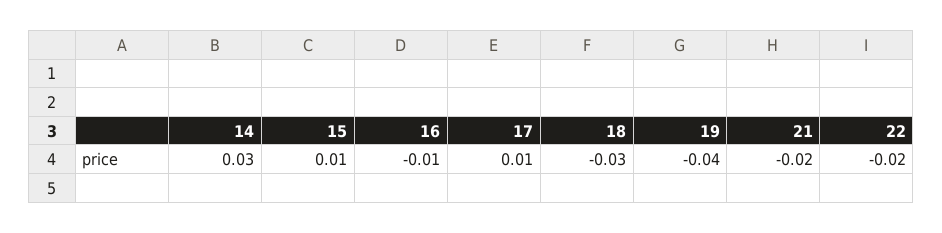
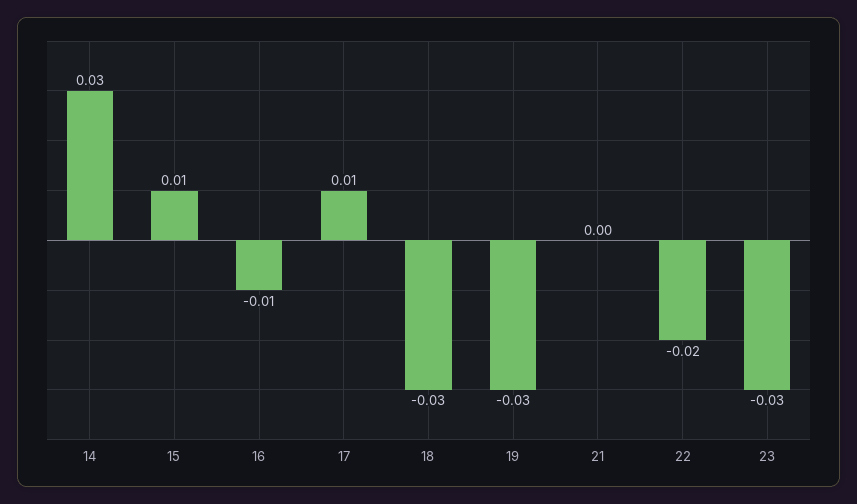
  {
    "14": 0.03,
    "15": 0.01,
    "16": -0.01,
    "17": 0.01,
    "18": -0.03,
-   "19": -0.04,
+   "19": -0.03,
-   "21": -0.02,
+   "21": 0,
-   "22": -0.02
+   "22": -0.02,
+   "23": -0.03
  }

